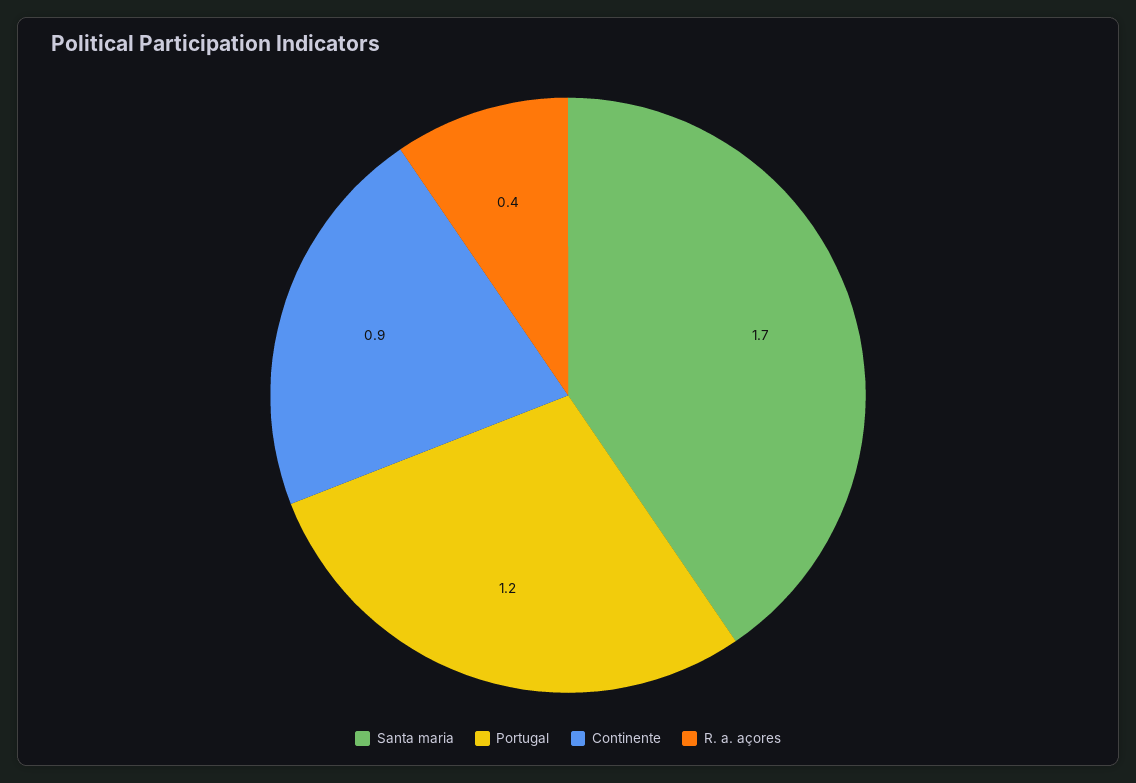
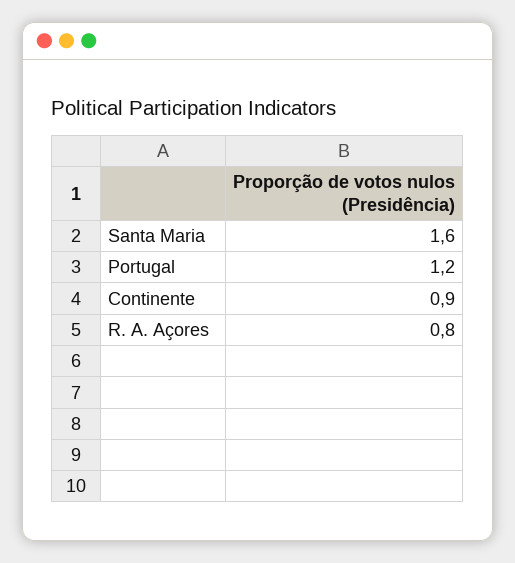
  {
-   "Santa maria": 1.7,
+   "Santa maria": 1.6,
    "Portugal": 1.2,
    "Continente": 0.9,
-   "R. a. açores": 0.4
+   "R. a. açores": 0.8
  }

